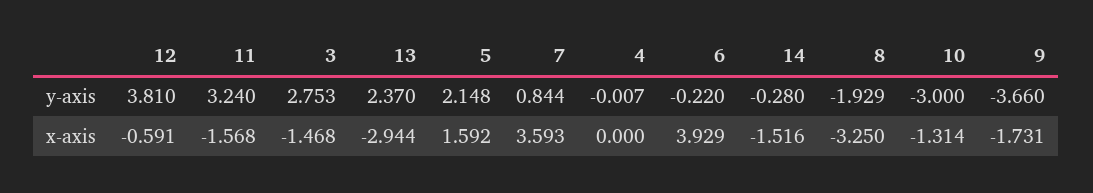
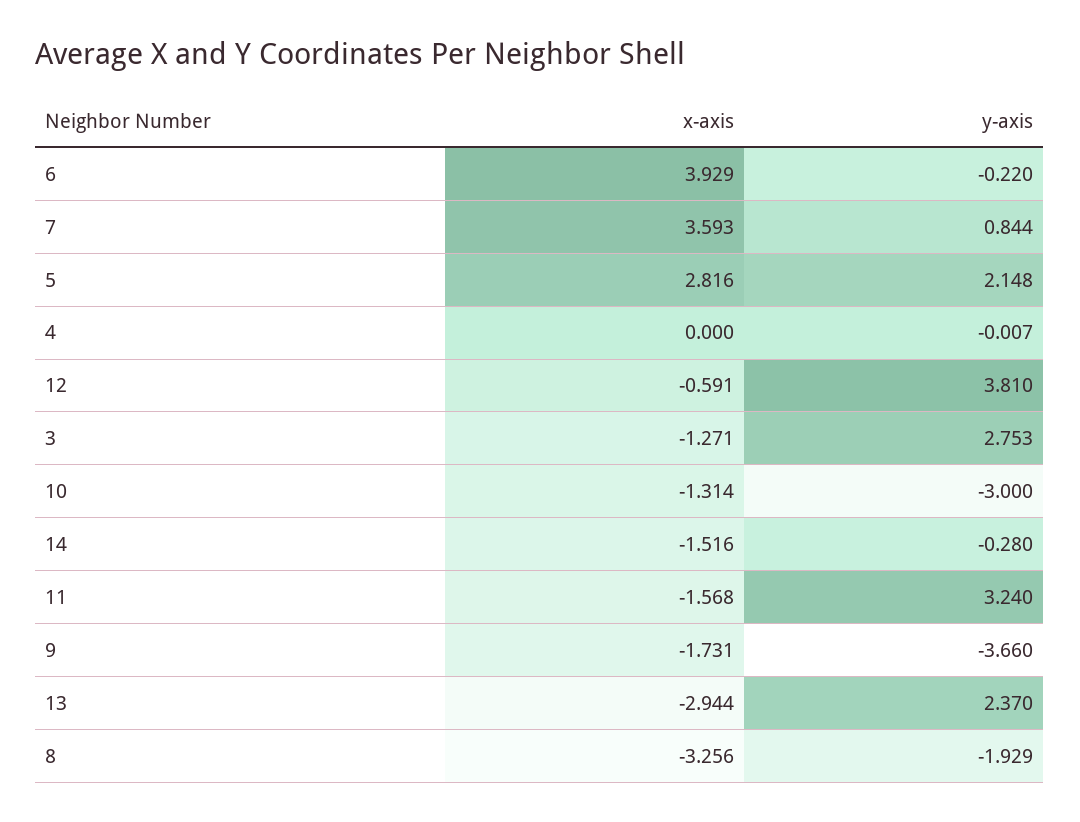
  {
    "12": {
      "y-axis": 3.81,
      "x-axis": -0.591
    },
    "11": {
      "y-axis": 3.24,
      "x-axis": -1.568
    },
    "3": {
      "y-axis": 2.753,
-     "x-axis": -1.468
+     "x-axis": -1.271
    },
    "13": {
      "y-axis": 2.37,
      "x-axis": -2.944
    },
    "5": {
      "y-axis": 2.148,
-     "x-axis": 1.592
+     "x-axis": 2.816
    },
    "7": {
      "y-axis": 0.844,
      "x-axis": 3.593
    },
    "4": {
      "y-axis": -0.007,
      "x-axis": 0
    },
    "6": {
      "y-axis": -0.22,
      "x-axis": 3.929
    },
    "14": {
      "y-axis": -0.28,
      "x-axis": -1.516
    },
    "8": {
      "y-axis": -1.929,
-     "x-axis": -3.25
+     "x-axis": -3.256
    },
    "10": {
      "y-axis": -3,
      "x-axis": -1.314
    },
    "9": {
      "y-axis": -3.66,
      "x-axis": -1.731
    }
  }

